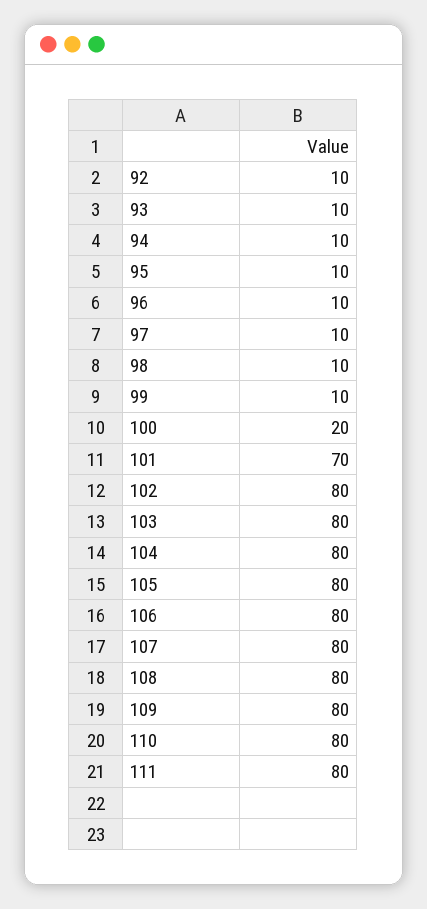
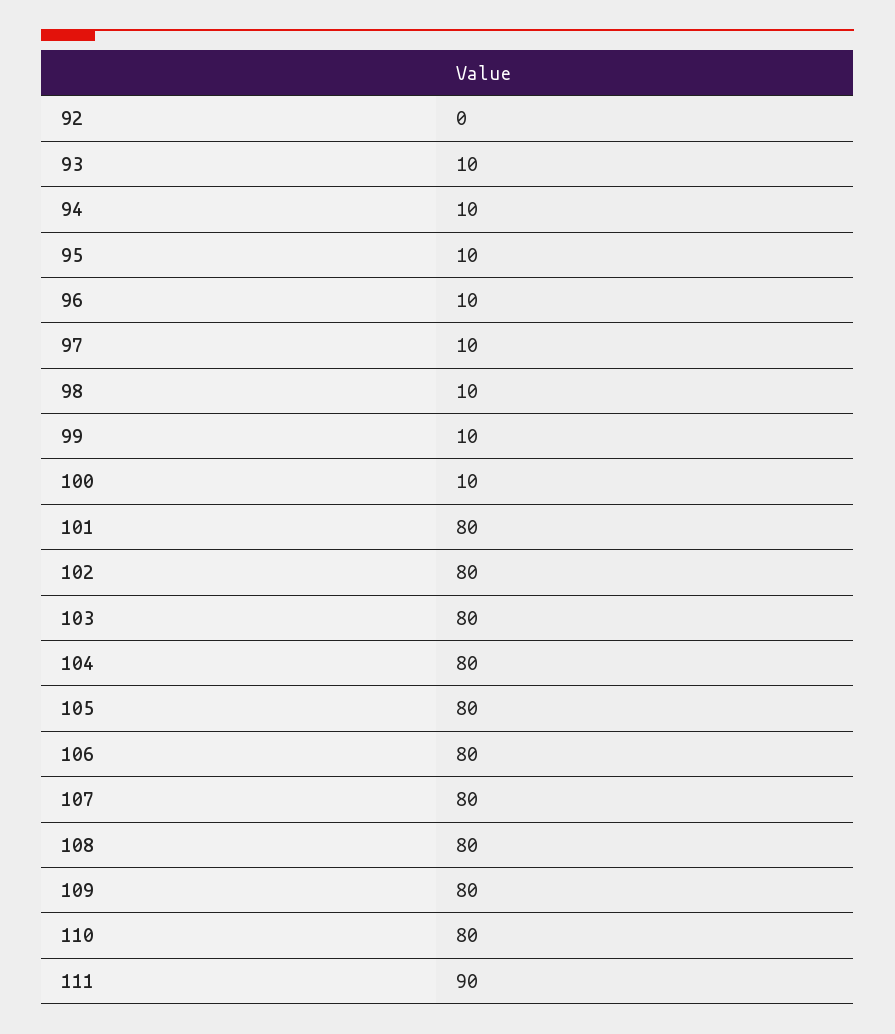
  {
-   "92": 10,
+   "92": 0,
    "93": 10,
    "94": 10,
    "95": 10,
    "96": 10,
    "97": 10,
    "98": 10,
    "99": 10,
-   "100": 20,
+   "100": 10,
-   "101": 70,
+   "101": 80,
    "102": 80,
    "103": 80,
    "104": 80,
    "105": 80,
    "106": 80,
    "107": 80,
    "108": 80,
    "109": 80,
    "110": 80,
-   "111": 80
+   "111": 90
  }

